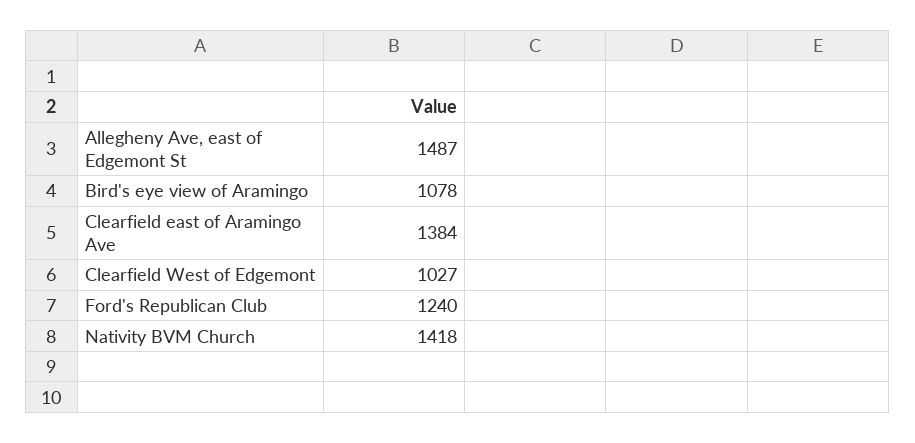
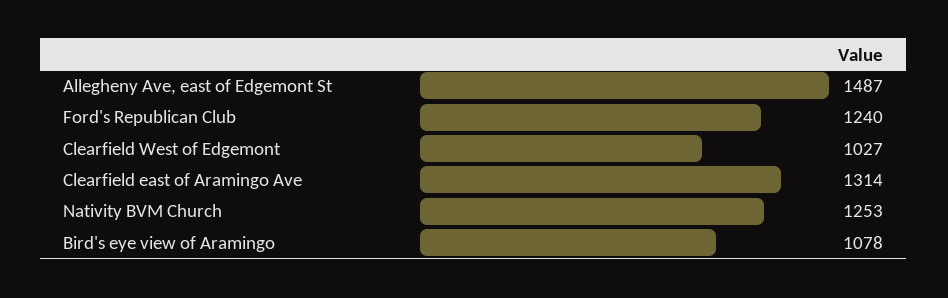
  {
    "Allegheny Ave, east of Edgemont St": 1487,
    "Bird's eye view of Aramingo": 1078,
-   "Clearfield east of Aramingo Ave": 1384,
+   "Clearfield east of Aramingo Ave": 1314,
    "Clearfield West of Edgemont": 1027,
    "Ford's Republican Club": 1240,
-   "Nativity BVM Church": 1418
+   "Nativity BVM Church": 1253
  }

